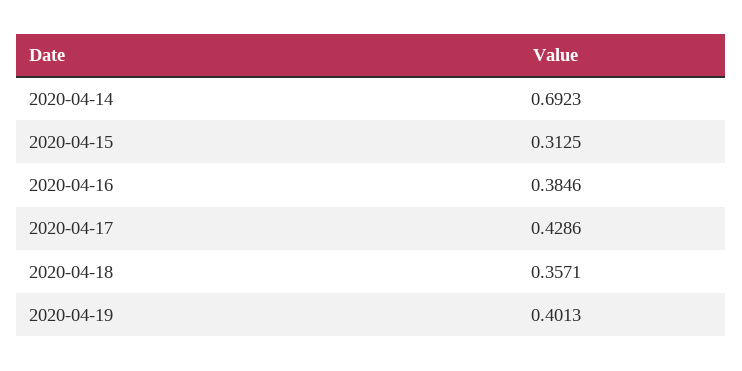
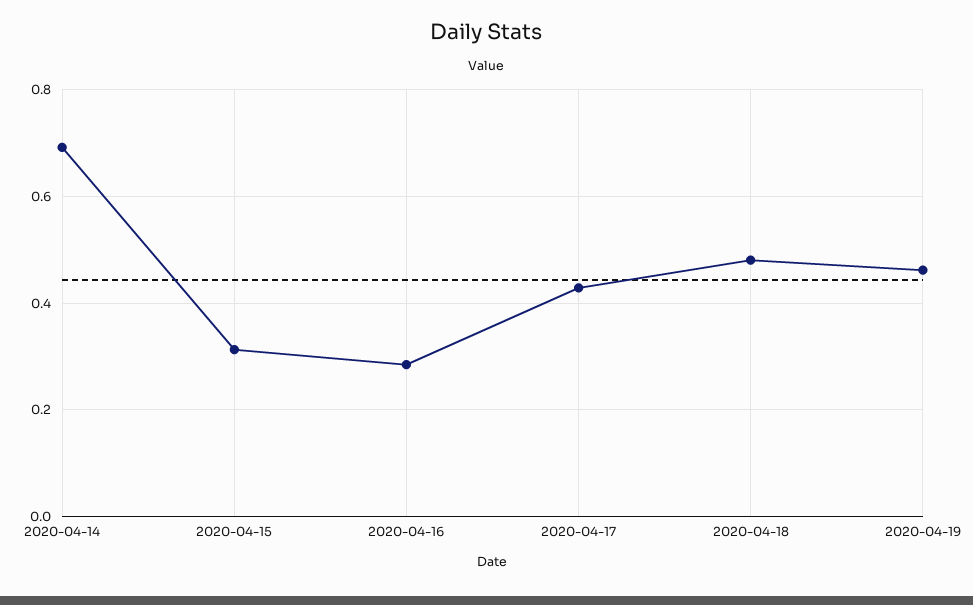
  {
    "2020-04-14": 0.6923,
    "2020-04-15": 0.3125,
-   "2020-04-16": 0.3846,
+   "2020-04-16": 0.28,
    "2020-04-17": 0.4286,
-   "2020-04-18": 0.3571,
+   "2020-04-18": 0.48,
-   "2020-04-19": 0.4013
+   "2020-04-19": 0.46
  }

